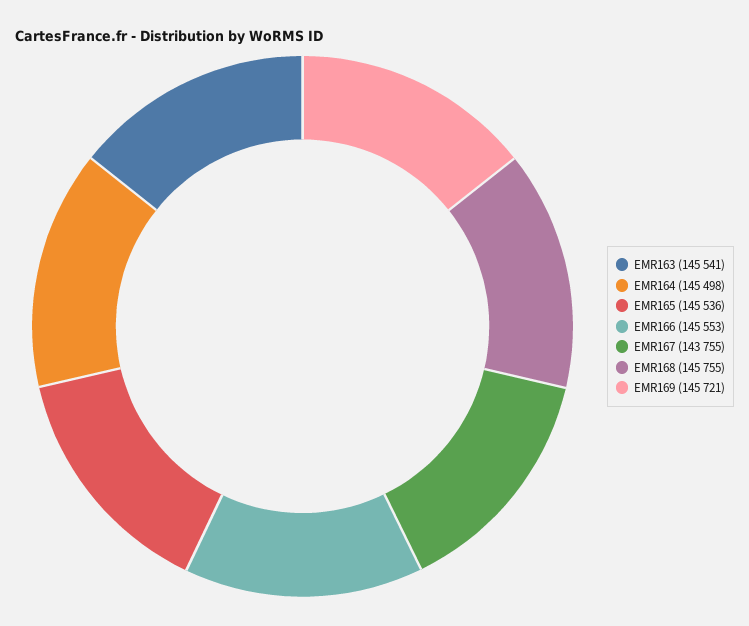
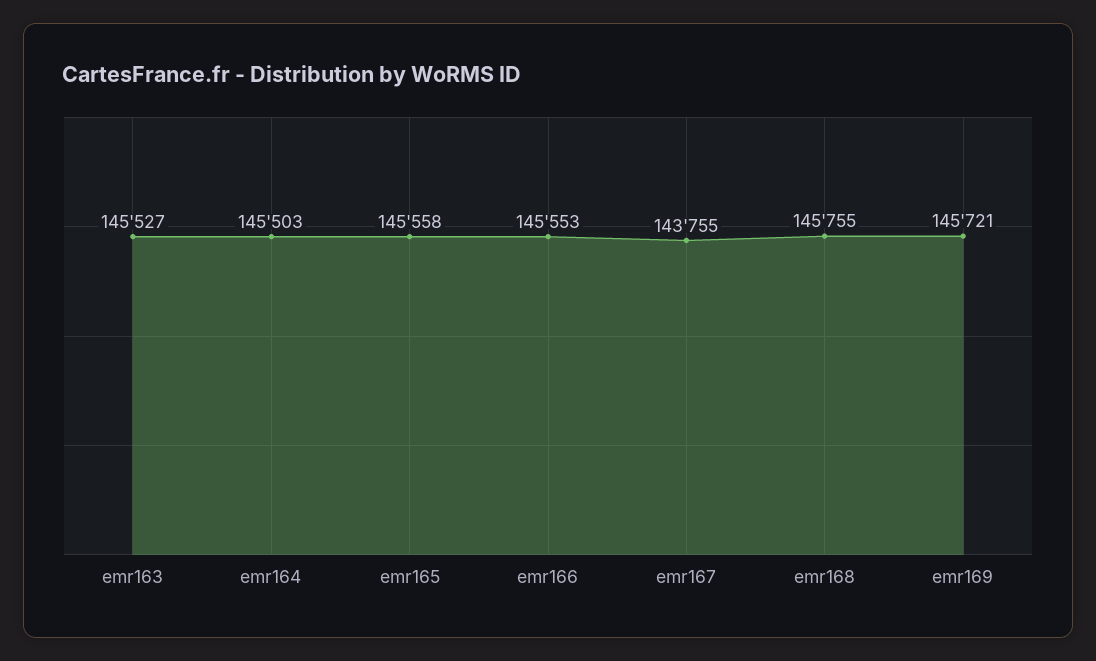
  {
-   "EMR163": 145541,
+   "EMR163": 145527,
-   "EMR164": 145498,
+   "EMR164": 145503,
-   "EMR165": 145536,
+   "EMR165": 145558,
    "EMR166": 145553,
    "EMR167": 143755,
    "EMR168": 145755,
    "EMR169": 145721
  }

